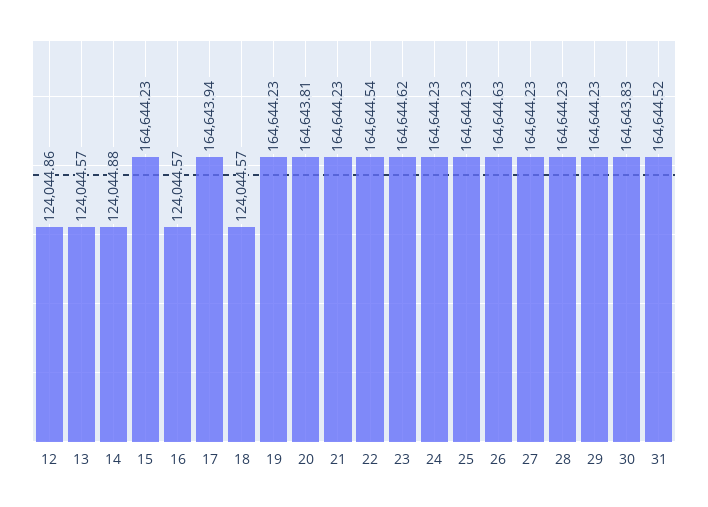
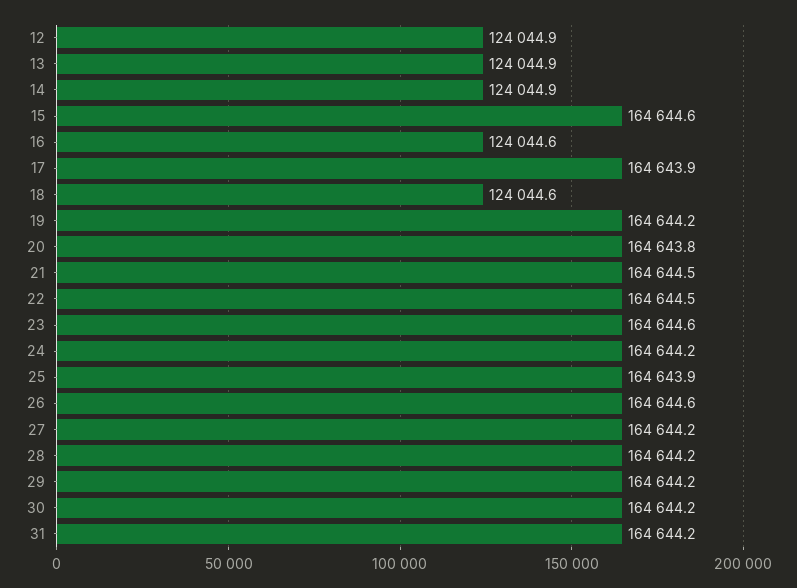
  {
    "12": 124044.86,
-   "13": 124044.57,
+   "13": 124044.9,
    "14": 124044.88,
-   "15": 164644.23,
+   "15": 164644.6,
    "16": 124044.57,
    "17": 164643.94,
    "18": 124044.57,
    "19": 164644.23,
    "20": 164643.81,
-   "21": 164644.23,
+   "21": 164644.5,
    "22": 164644.54,
    "23": 164644.62,
    "24": 164644.23,
-   "25": 164644.23,
+   "25": 164643.9,
    "26": 164644.63,
    "27": 164644.23,
    "28": 164644.23,
    "29": 164644.23,
-   "30": 164643.83,
+   "30": 164644.2,
-   "31": 164644.52
+   "31": 164644.2
  }

